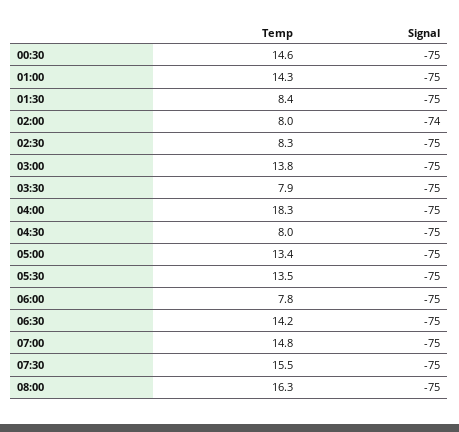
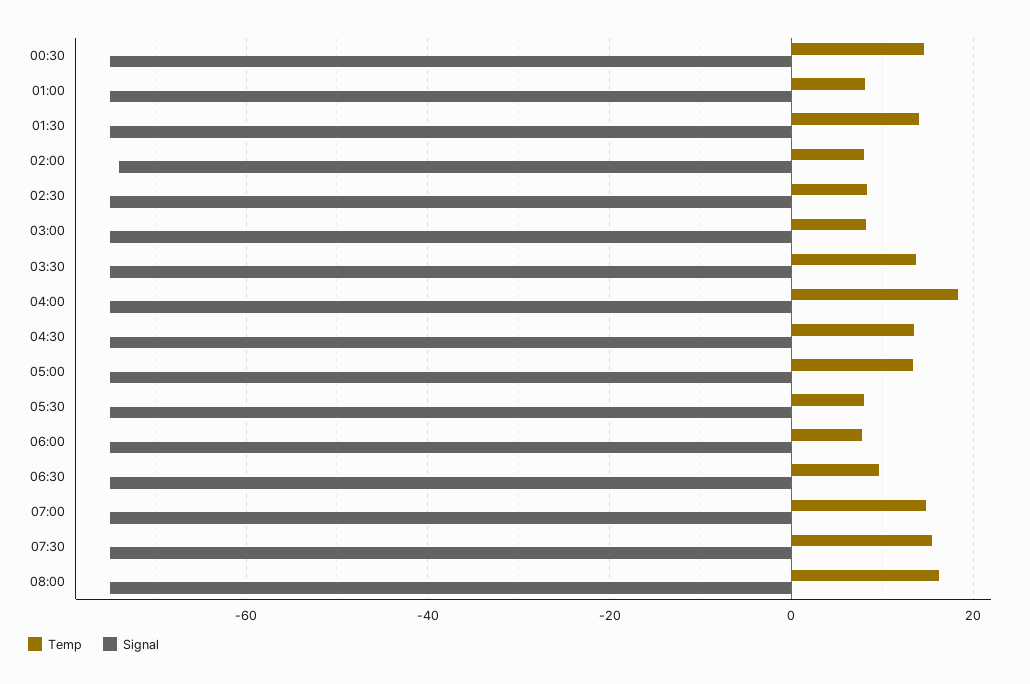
  {
    "Temp": {
      "00:30": 14.6,
-     "01:00": 14.3,
+     "01:00": 8,
-     "01:30": 8.4,
+     "01:30": 14,
      "02:00": 8,
      "02:30": 8.3,
-     "03:00": 13.8,
+     "03:00": 8,
-     "03:30": 7.9,
+     "03:30": 14,
      "04:00": 18.3,
-     "04:30": 8,
+     "04:30": 14,
      "05:00": 13.4,
-     "05:30": 13.5,
+     "05:30": 8,
      "06:00": 7.8,
-     "06:30": 14.2,
+     "06:30": 10,
      "07:00": 14.8,
      "07:30": 15.5,
      "08:00": 16.3
    },
    "Signal": {
      "00:30": -75,
      "01:00": -75,
      "01:30": -75,
      "02:00": -74,
      "02:30": -75,
      "03:00": -75,
      "03:30": -75,
      "04:00": -75,
      "04:30": -75,
      "05:00": -75,
      "05:30": -75,
      "06:00": -75,
      "06:30": -75,
      "07:00": -75,
      "07:30": -75,
      "08:00": -75
    }
  }

